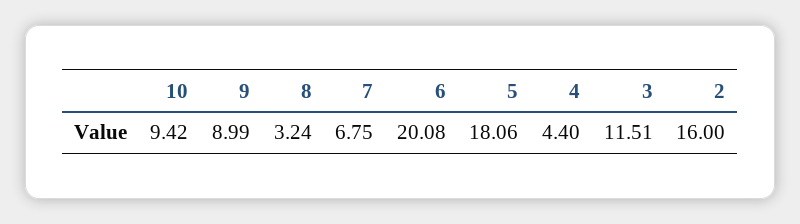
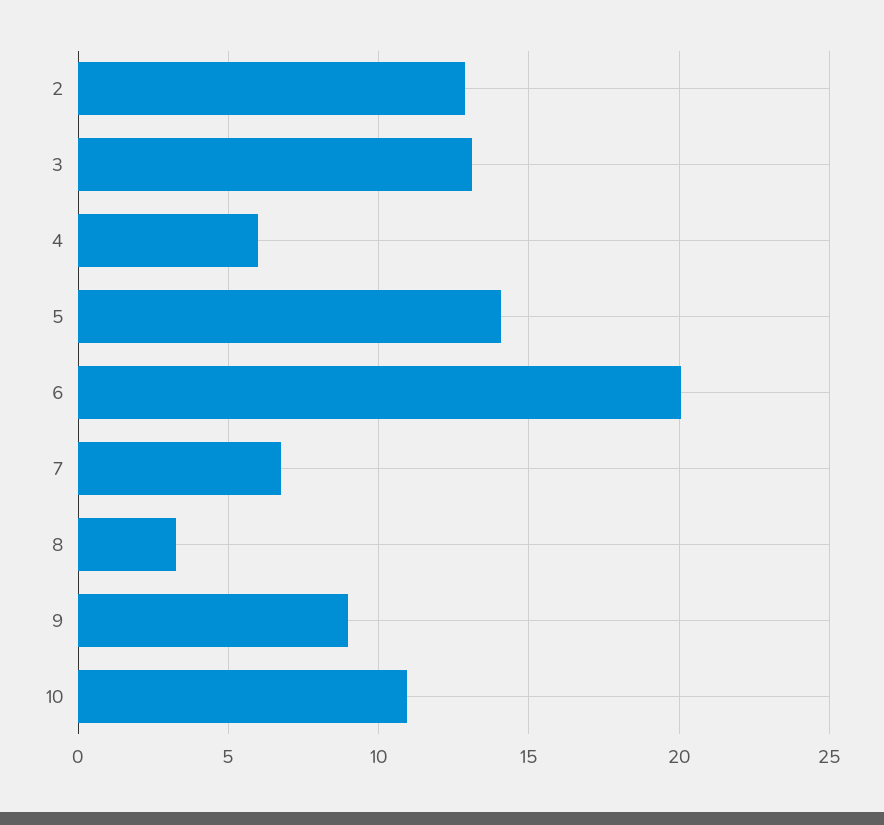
  {
-   "10": 9.42,
+   "10": 11,
    "9": 8.99,
    "8": 3.24,
    "7": 6.75,
    "6": 20.08,
-   "5": 18.06,
+   "5": 14,
-   "4": 4.4,
+   "4": 6,
-   "3": 11.51,
+   "3": 13,
-   "2": 16
+   "2": 13
  }

